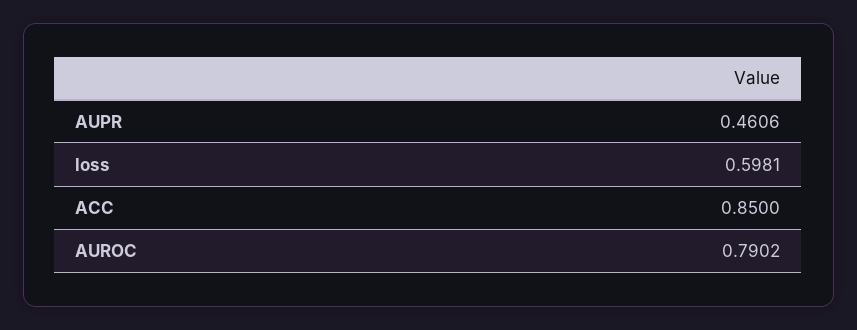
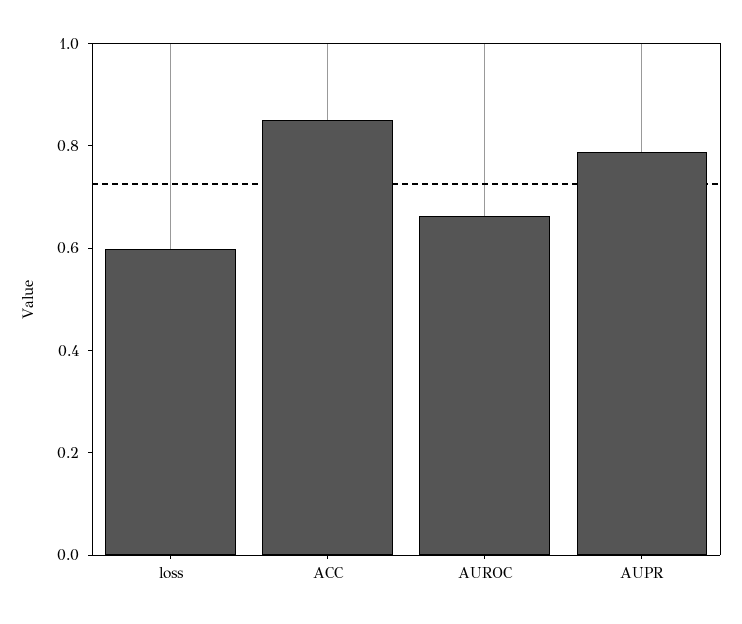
  {
-   "AUPR": 0.4606,
+   "AUPR": 0.8,
    "loss": 0.5981,
    "ACC": 0.85,
-   "AUROC": 0.7902
+   "AUROC": 0.65
  }

